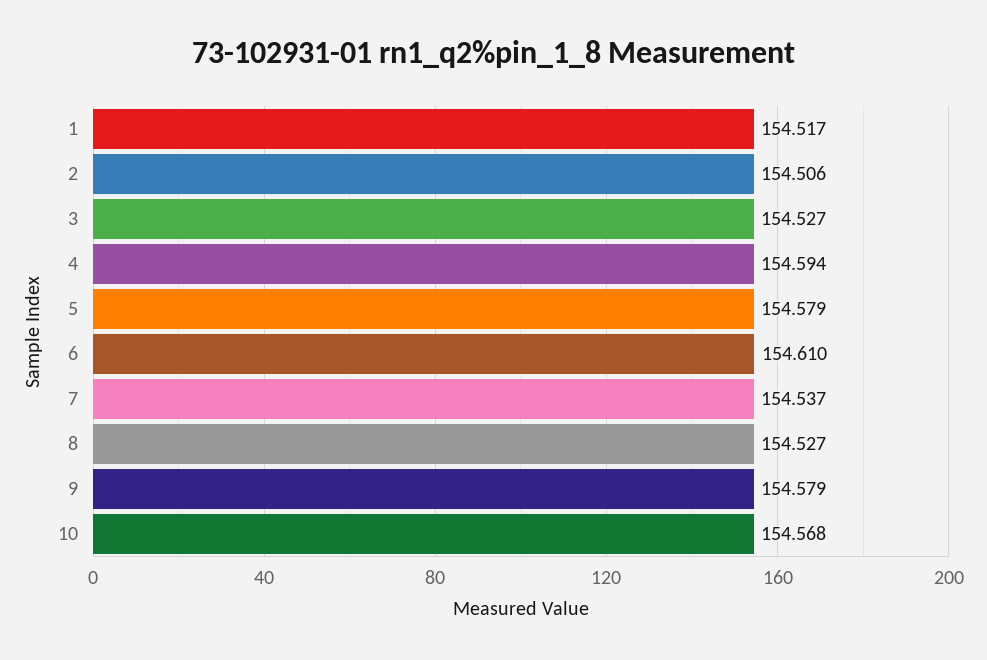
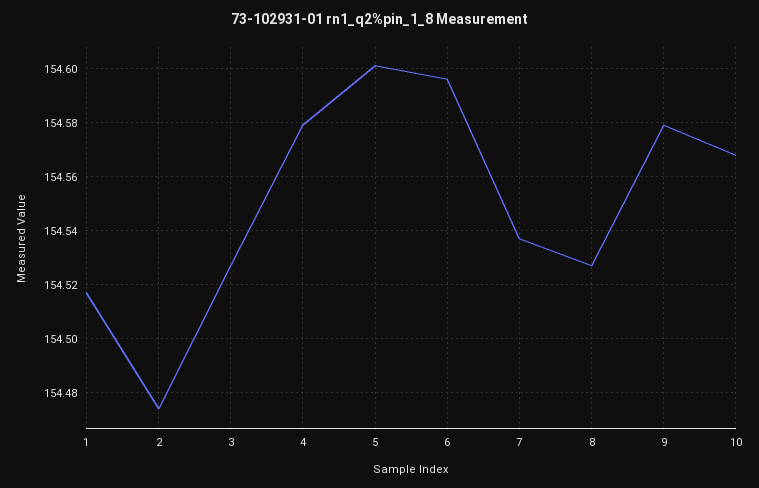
  {
    "1": 154.517,
-   "2": 154.506,
+   "2": 154.475,
    "3": 154.527,
-   "4": 154.594,
+   "4": 154.58,
-   "5": 154.579,
+   "5": 154.6,
-   "6": 154.61,
+   "6": 154.595,
    "7": 154.537,
    "8": 154.527,
    "9": 154.579,
    "10": 154.568
  }

